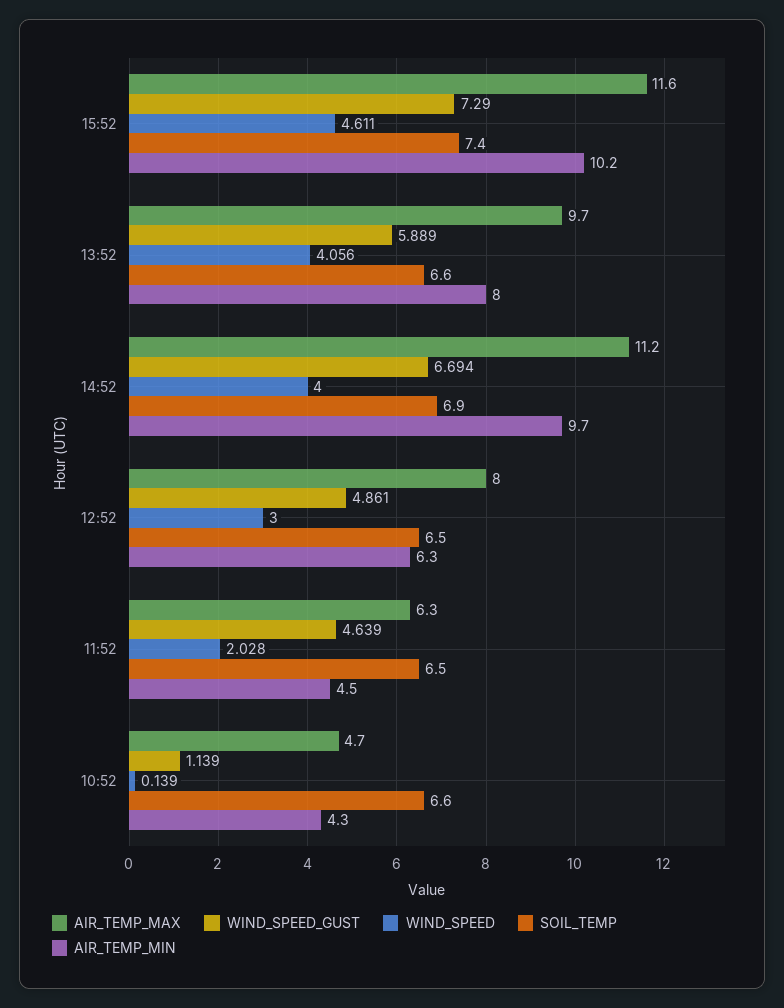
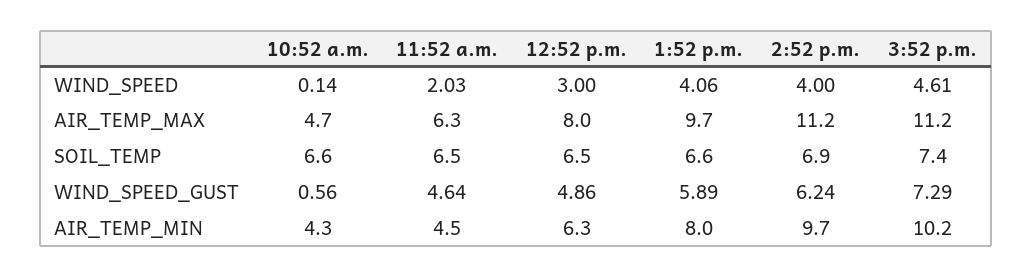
  {
    "AIR_TEMP_MAX": {
-     "15:52": 11.6,
+     "15:52": 11.2,
      "13:52": 9.7,
      "14:52": 11.2,
      "12:52": 8,
      "11:52": 6.3,
      "10:52": 4.7
    },
    "WIND_SPEED_GUST": {
      "15:52": 7.29,
      "13:52": 5.889,
-     "14:52": 6.694,
+     "14:52": 6.24,
      "12:52": 4.861,
      "11:52": 4.639,
-     "10:52": 1.139
+     "10:52": 0.56
    },
    "WIND_SPEED": {
      "15:52": 4.611,
      "13:52": 4.056,
      "14:52": 4,
      "12:52": 3,
      "11:52": 2.028,
      "10:52": 0.139
    },
    "SOIL_TEMP": {
      "15:52": 7.4,
      "13:52": 6.6,
      "14:52": 6.9,
      "12:52": 6.5,
      "11:52": 6.5,
      "10:52": 6.6
    },
    "AIR_TEMP_MIN": {
      "15:52": 10.2,
      "13:52": 8,
      "14:52": 9.7,
      "12:52": 6.3,
      "11:52": 4.5,
      "10:52": 4.3
    }
  }

